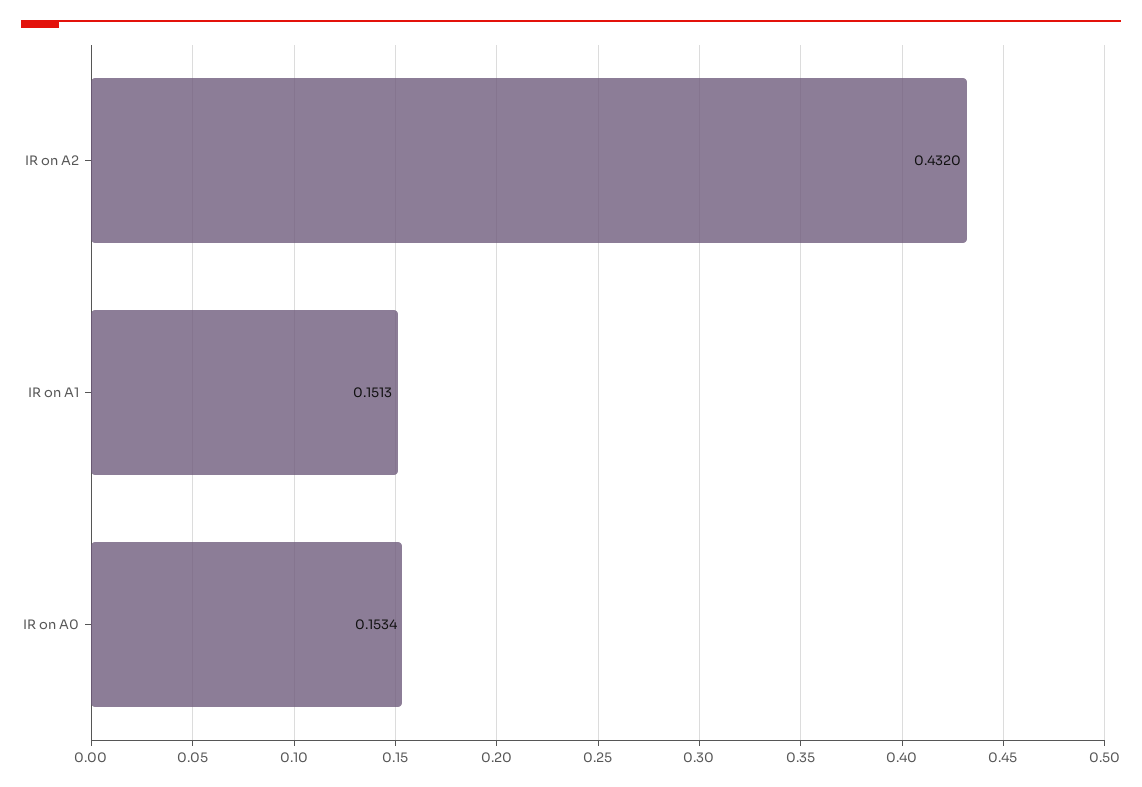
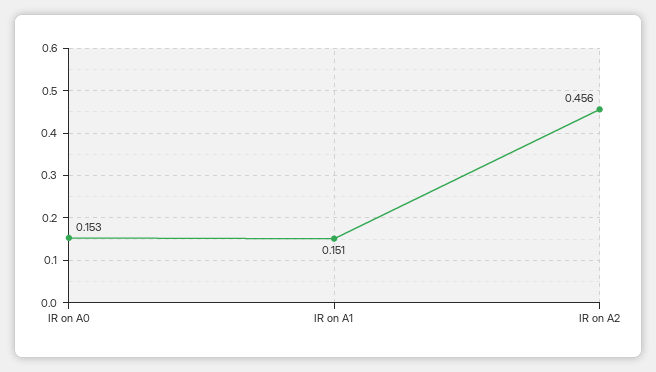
  {
-   "IR on A2": 0.432,
+   "IR on A2": 0.456,
    "IR on A1": 0.1513,
    "IR on A0": 0.1534
  }

